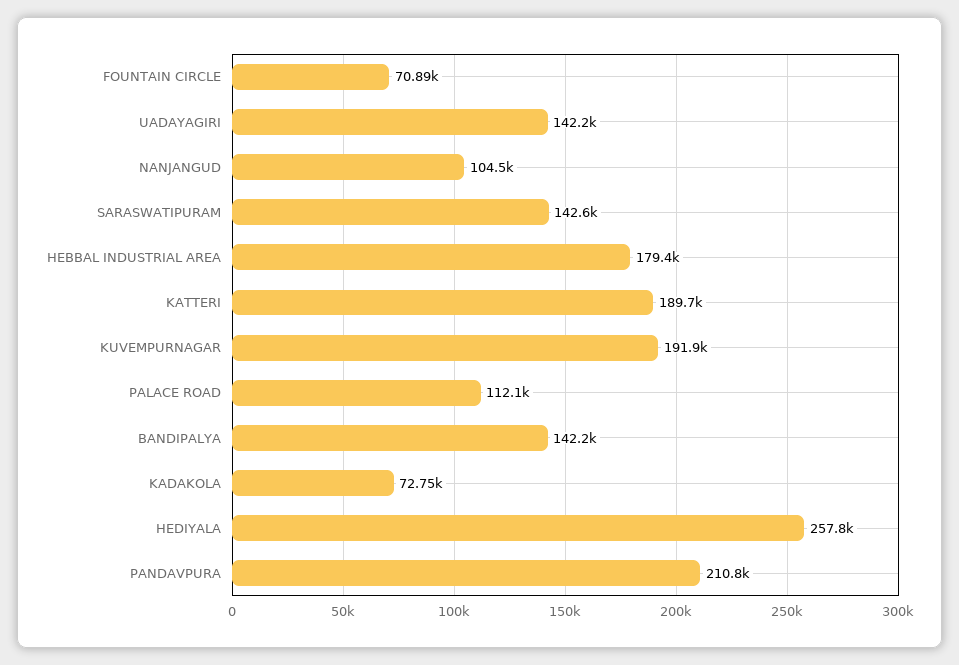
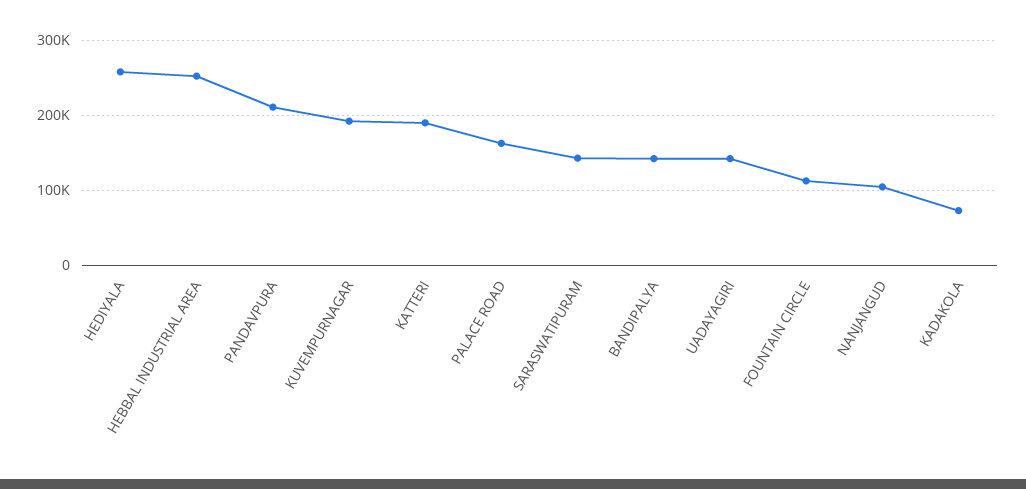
  {
-   "FOUNTAIN CIRCLE": 70890,
+   "FOUNTAIN CIRCLE": 110000,
    "UADAYAGIRI": 142200,
    "NANJANGUD": 104500,
    "SARASWATIPURAM": 142600,
-   "HEBBAL INDUSTRIAL AREA": 179400,
+   "HEBBAL INDUSTRIAL AREA": 250000,
    "KATTERI": 189700,
    "KUVEMPURNAGAR": 191900,
-   "PALACE ROAD": 112100,
+   "PALACE ROAD": 160000,
    "BANDIPALYA": 142200,
    "KADAKOLA": 72750,
    "HEDIYALA": 257800,
    "PANDAVPURA": 210800
  }

